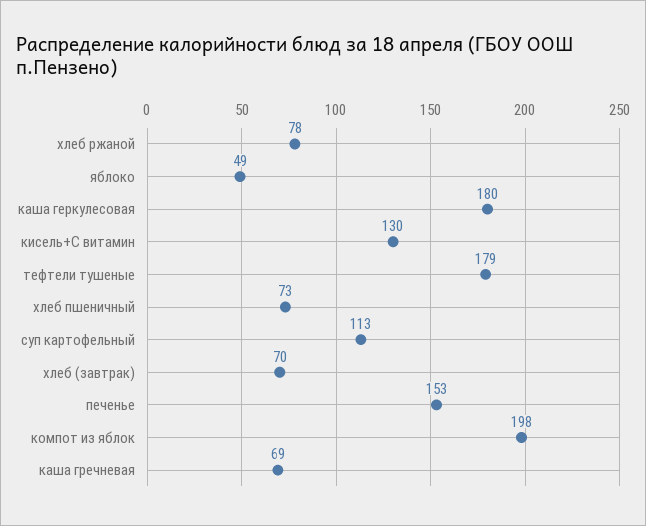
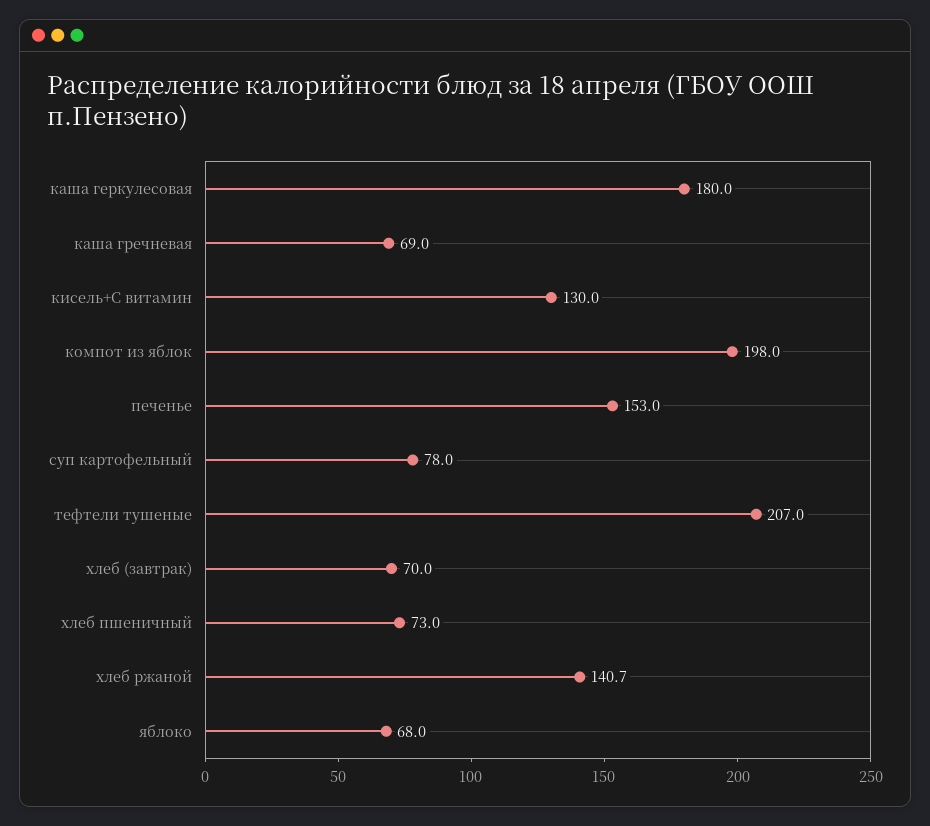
  {
-   "хлеб ржаной": 78,
+   "хлеб ржаной": 140.7,
-   "яблоко": 49,
+   "яблоко": 68,
    "каша геркулесовая": 180,
    "кисель+С витамин": 130,
-   "тефтели тушеные": 179,
+   "тефтели тушеные": 207,
    "хлеб пшеничный": 73,
-   "суп картофельный": 113,
+   "суп картофельный": 78,
    "хлеб (завтрак)": 70,
    "печенье": 153,
    "компот из яблок": 198,
    "каша гречневая": 69
  }

